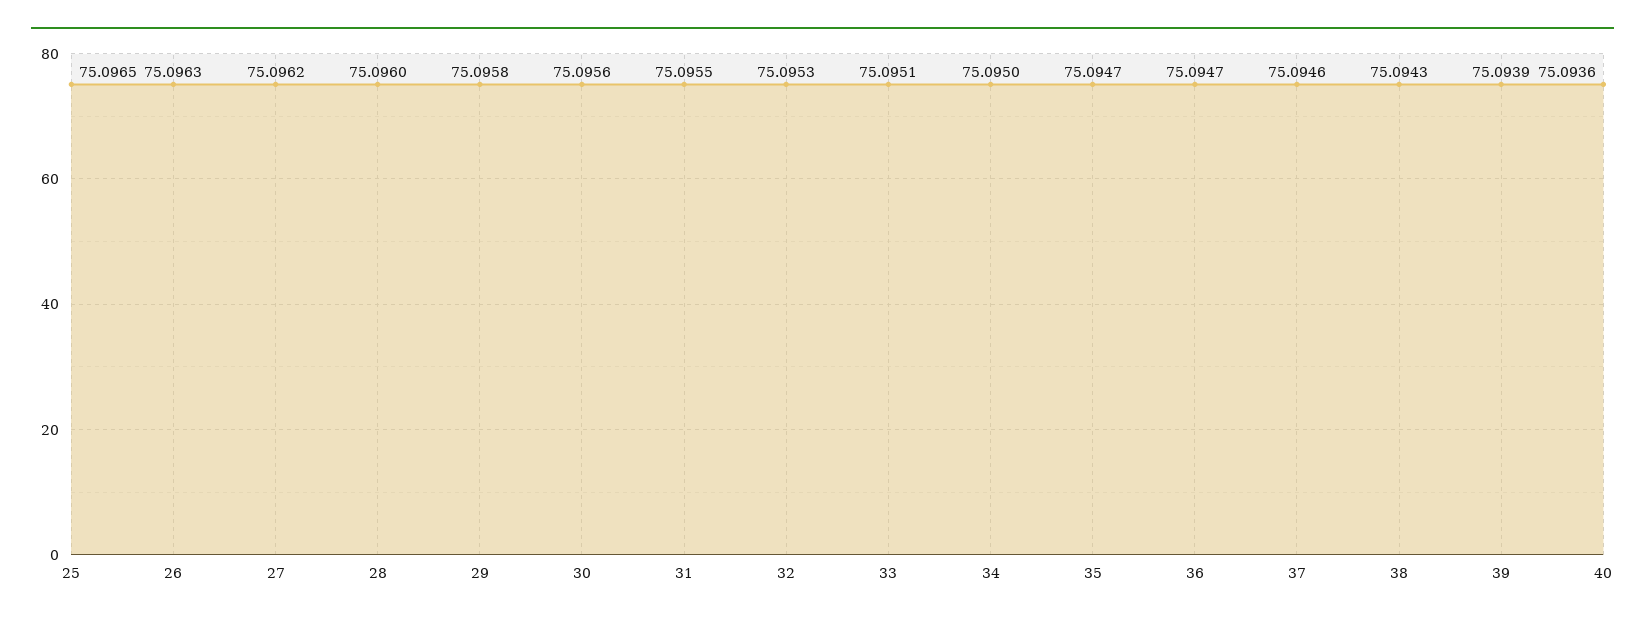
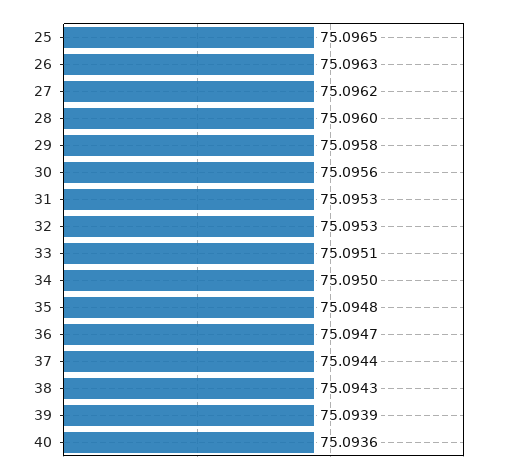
  {
    "25": 75.0965,
    "26": 75.0963,
    "27": 75.0962,
    "28": 75.096,
    "29": 75.0958,
    "30": 75.0956,
-   "31": 75.0955,
+   "31": 75.0953,
    "32": 75.0953,
    "33": 75.0951,
    "34": 75.095,
-   "35": 75.0947,
+   "35": 75.0948,
    "36": 75.0947,
-   "37": 75.0946,
+   "37": 75.0944,
    "38": 75.0943,
    "39": 75.0939,
    "40": 75.0936
  }

